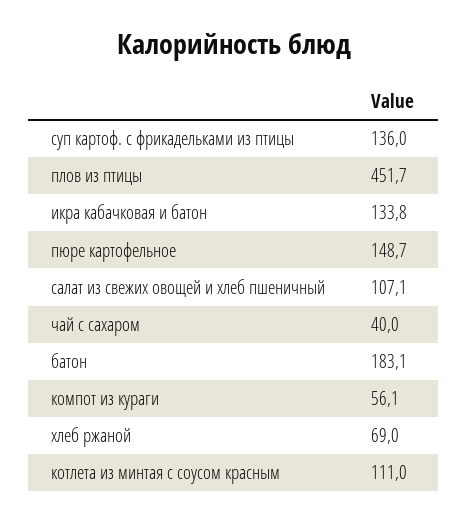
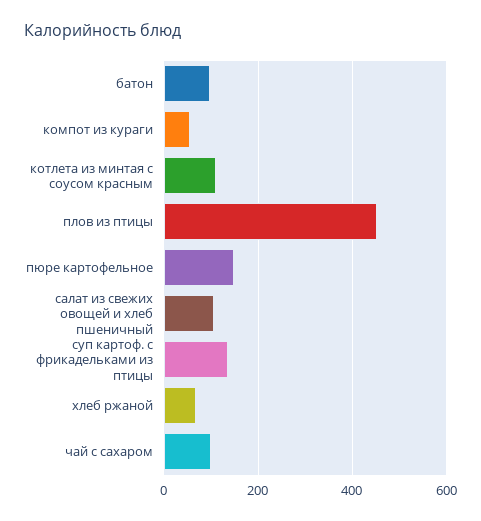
  {
    "суп картоф. с фрикадельками из птицы": 136,
    "плов из птицы": 451.7,
-   "икра кабачковая и батон": 133.8,
    "пюре картофельное": 148.7,
    "салат из свежих овощей и хлеб пшеничный": 107.1,
-   "чай с сахаром": 40,
+   "чай с сахаром": 100,
-   "батон": 183.1,
+   "батон": 100,
    "компот из кураги": 56.1,
    "хлеб ржаной": 69,
    "котлета из минтая с соусом красным": 111
  }

